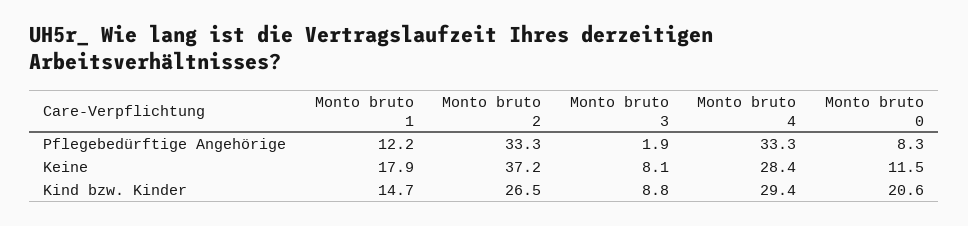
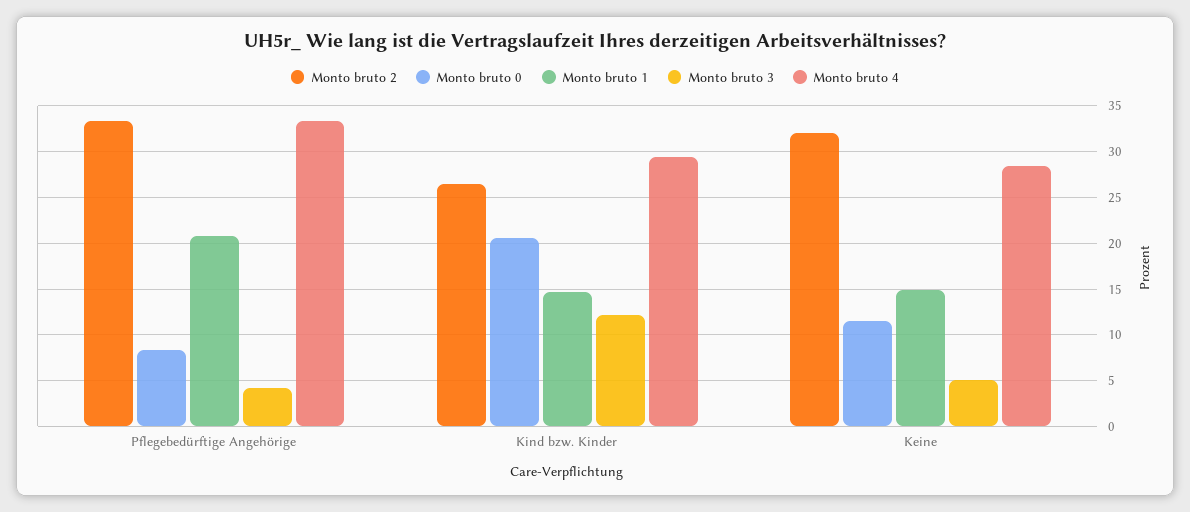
  {
    "Monto bruto 1": {
-     "Pflegebedürftige Angehörige": 12.2,
+     "Pflegebedürftige Angehörige": 21,
-     "Keine": 17.9,
+     "Keine": 15,
      "Kind bzw. Kinder": 14.7
    },
    "Monto bruto 2": {
      "Pflegebedürftige Angehörige": 33.3,
-     "Keine": 37.2,
+     "Keine": 32,
      "Kind bzw. Kinder": 26.5
    },
    "Monto bruto 3": {
-     "Pflegebedürftige Angehörige": 1.9,
+     "Pflegebedürftige Angehörige": 4,
-     "Keine": 8.1,
+     "Keine": 5,
-     "Kind bzw. Kinder": 8.8
+     "Kind bzw. Kinder": 12
    },
    "Monto bruto 4": {
      "Pflegebedürftige Angehörige": 33.3,
      "Keine": 28.4,
      "Kind bzw. Kinder": 29.4
    },
    "Monto bruto 0": {
      "Pflegebedürftige Angehörige": 8.3,
      "Keine": 11.5,
      "Kind bzw. Kinder": 20.6
    }
  }

